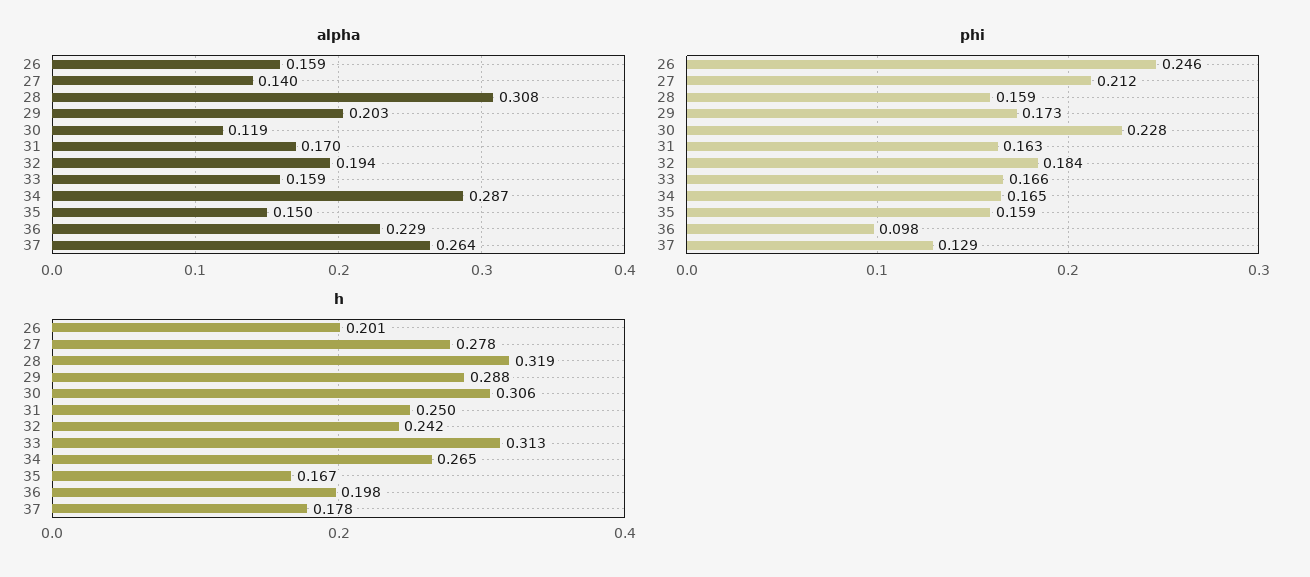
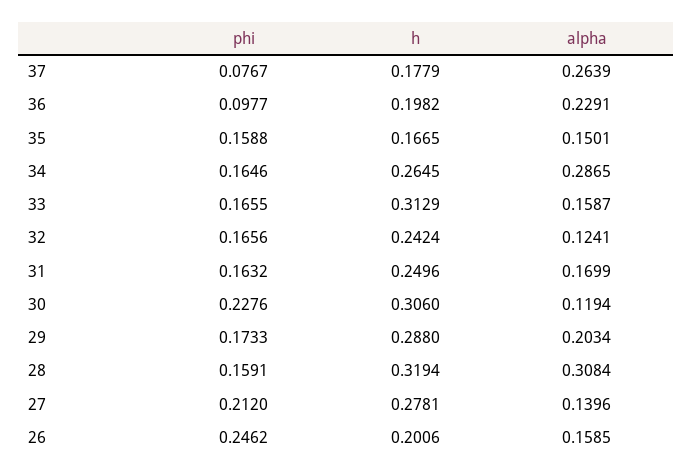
  {
    "alpha": {
      "26": 0.1585,
      "27": 0.1396,
      "28": 0.3084,
      "29": 0.2034,
      "30": 0.1194,
      "31": 0.1699,
-     "32": 0.194,
+     "32": 0.1241,
      "33": 0.1587,
      "34": 0.2865,
      "35": 0.1501,
      "36": 0.2291,
      "37": 0.2639
    },
    "phi": {
      "26": 0.2462,
      "27": 0.212,
      "28": 0.1591,
      "29": 0.1733,
      "30": 0.2276,
      "31": 0.1632,
-     "32": 0.184,
+     "32": 0.1656,
      "33": 0.1655,
      "34": 0.1646,
      "35": 0.1588,
      "36": 0.0977,
-     "37": 0.129
+     "37": 0.0767
    },
    "h": {
      "26": 0.2006,
      "27": 0.2781,
      "28": 0.3194,
      "29": 0.288,
      "30": 0.306,
      "31": 0.2496,
      "32": 0.2424,
      "33": 0.3129,
      "34": 0.2645,
      "35": 0.1665,
      "36": 0.1982,
      "37": 0.1779
    }
  }

